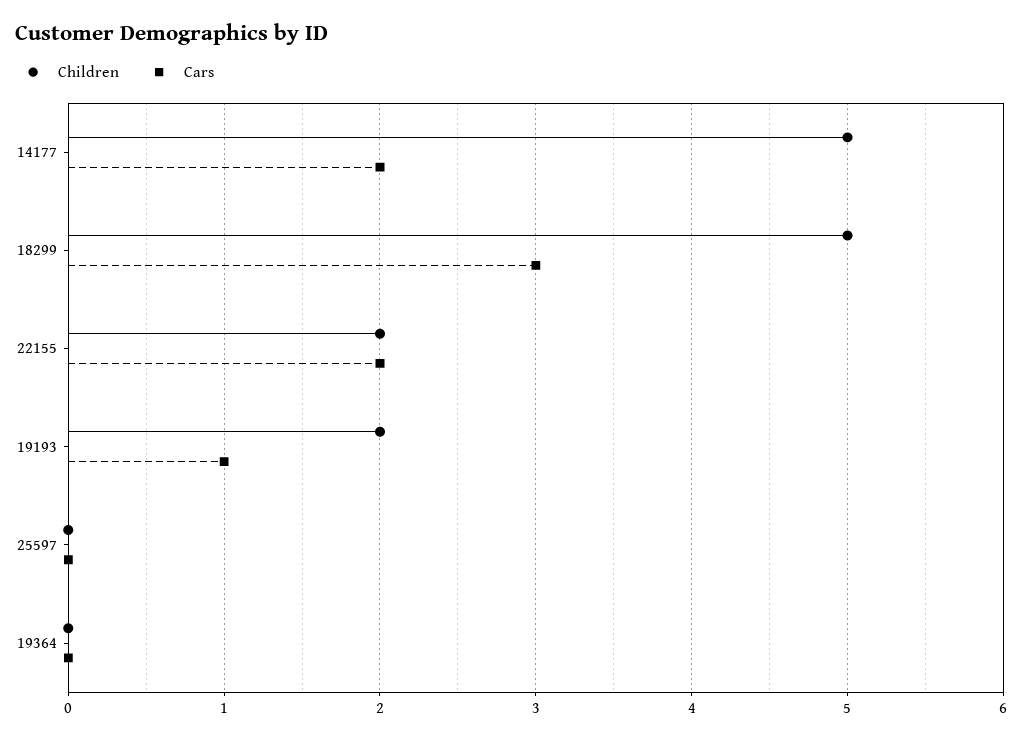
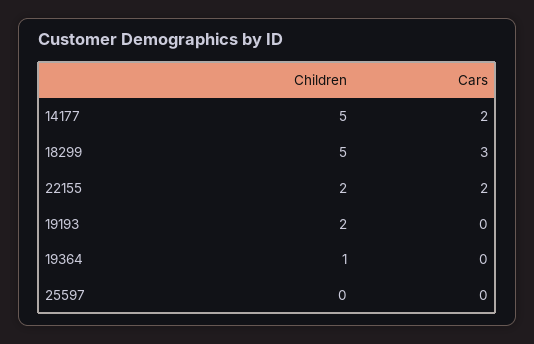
  {
    "Children": {
      "14177": 5,
      "18299": 5,
      "22155": 2,
      "19193": 2,
      "25597": 0,
-     "19364": 0
+     "19364": 1
    },
    "Cars": {
      "14177": 2,
      "18299": 3,
      "22155": 2,
-     "19193": 1,
+     "19193": 0,
      "25597": 0,
      "19364": 0
    }
  }

